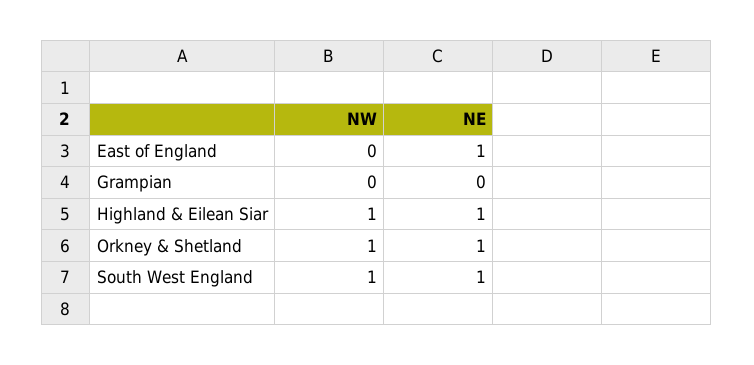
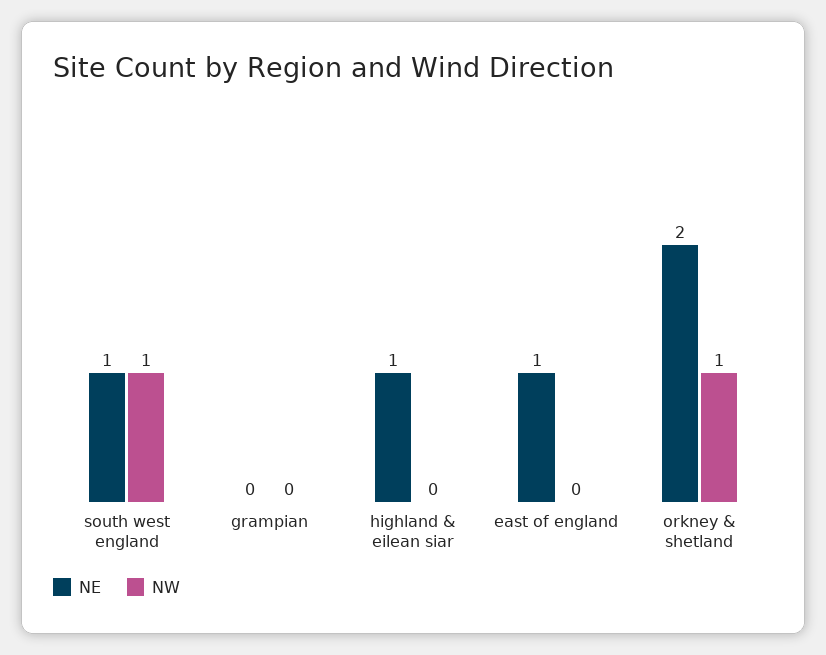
  {
    "NW": {
      "East of England": 0,
      "Grampian": 0,
-     "Highland & Eilean Siar": 1,
+     "Highland & Eilean Siar": 0,
      "Orkney & Shetland": 1,
      "South West England": 1
    },
    "NE": {
      "East of England": 1,
      "Grampian": 0,
      "Highland & Eilean Siar": 1,
-     "Orkney & Shetland": 1,
+     "Orkney & Shetland": 2,
      "South West England": 1
    }
  }

